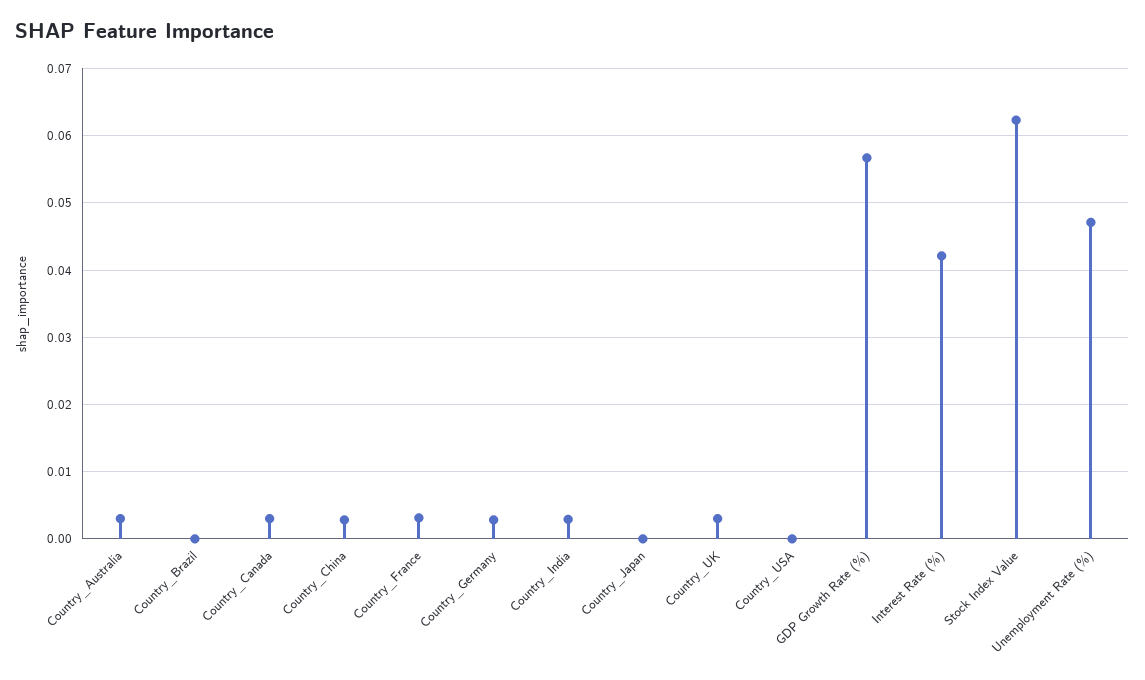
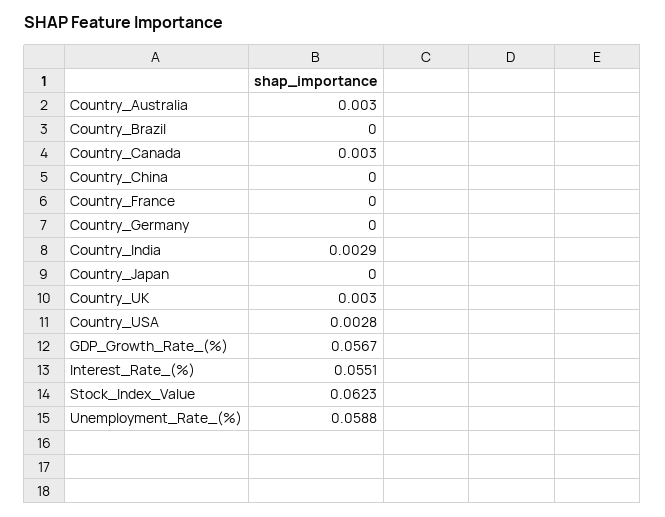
  {
    "Country_Australia": 0.003,
    "Country_Brazil": 0,
    "Country_Canada": 0.003,
-   "Country_China": 0.003,
+   "Country_China": 0,
-   "Country_France": 0.003,
+   "Country_France": 0,
-   "Country_Germany": 0.003,
+   "Country_Germany": 0,
    "Country_India": 0.0029,
    "Country_Japan": 0,
    "Country_UK": 0.003,
-   "Country_USA": 0,
+   "Country_USA": 0.0028,
    "GDP Growth Rate (%)": 0.0567,
-   "Interest Rate (%)": 0.042,
+   "Interest Rate (%)": 0.0551,
    "Stock Index Value": 0.0623,
-   "Unemployment Rate (%)": 0.047
+   "Unemployment Rate (%)": 0.0588
  }

